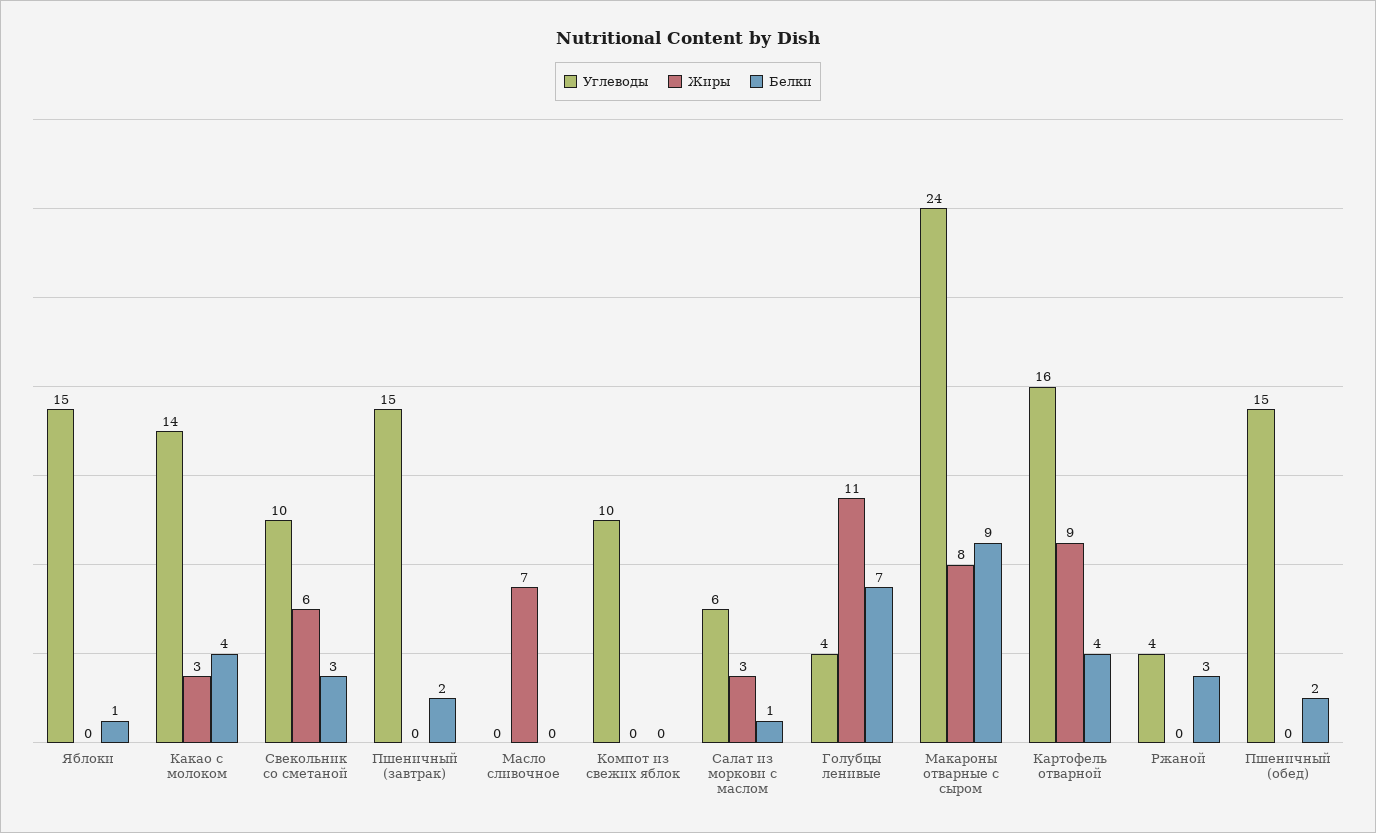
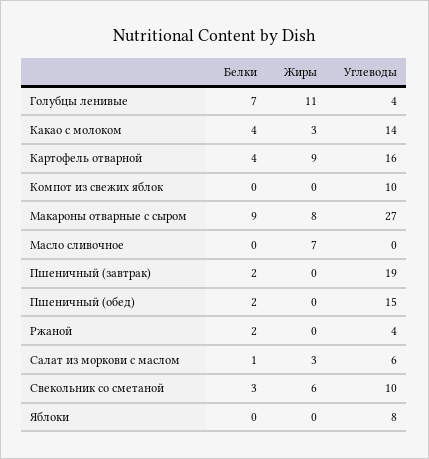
  {
    "Углеводы": {
-     "Яблоки": 15,
+     "Яблоки": 8,
      "Какао с молоком": 14,
      "Свекольник со сметаной": 10,
-     "Пшеничный (завтрак)": 15,
+     "Пшеничный (завтрак)": 19,
      "Масло сливочное": 0,
      "Компот из свежих яблок": 10,
      "Салат из моркови с маслом": 6,
      "Голубцы ленивые": 4,
-     "Макароны отварные с сыром": 24,
+     "Макароны отварные с сыром": 27,
      "Картофель отварной": 16,
      "Ржаной": 4,
      "Пшеничный (обед)": 15
    },
    "Жиры": {
      "Яблоки": 0,
      "Какао с молоком": 3,
      "Свекольник со сметаной": 6,
      "Пшеничный (завтрак)": 0,
      "Масло сливочное": 7,
      "Компот из свежих яблок": 0,
      "Салат из моркови с маслом": 3,
      "Голубцы ленивые": 11,
      "Макароны отварные с сыром": 8,
      "Картофель отварной": 9,
      "Ржаной": 0,
      "Пшеничный (обед)": 0
    },
    "Белки": {
-     "Яблоки": 1,
+     "Яблоки": 0,
      "Какао с молоком": 4,
      "Свекольник со сметаной": 3,
      "Пшеничный (завтрак)": 2,
      "Масло сливочное": 0,
      "Компот из свежих яблок": 0,
      "Салат из моркови с маслом": 1,
      "Голубцы ленивые": 7,
      "Макароны отварные с сыром": 9,
      "Картофель отварной": 4,
-     "Ржаной": 3,
+     "Ржаной": 2,
      "Пшеничный (обед)": 2
    }
  }

